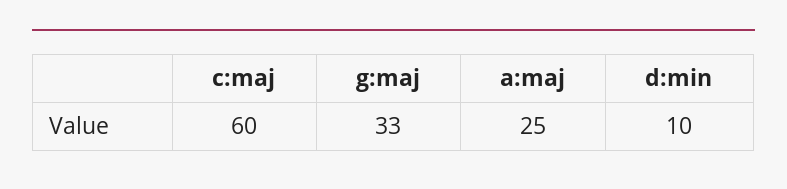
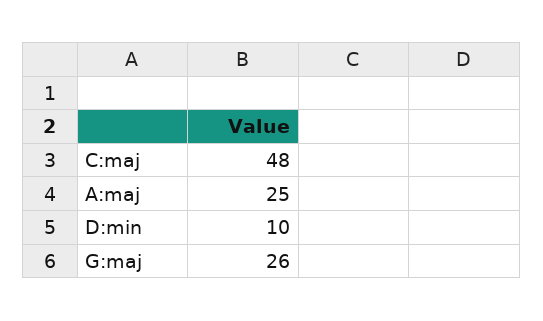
  {
-   "c:maj": 60,
+   "c:maj": 48,
-   "g:maj": 33,
+   "g:maj": 26,
    "a:maj": 25,
    "d:min": 10
  }

